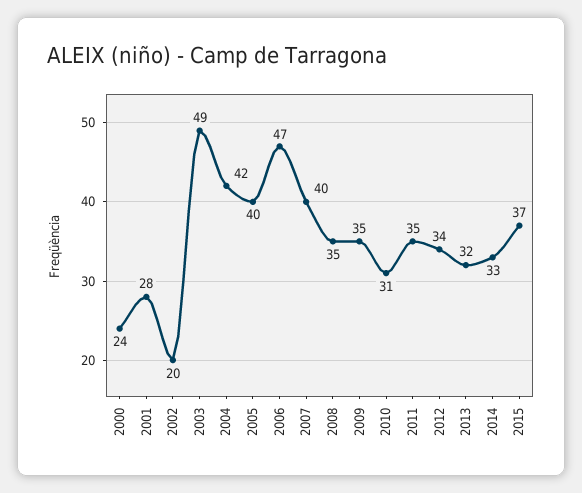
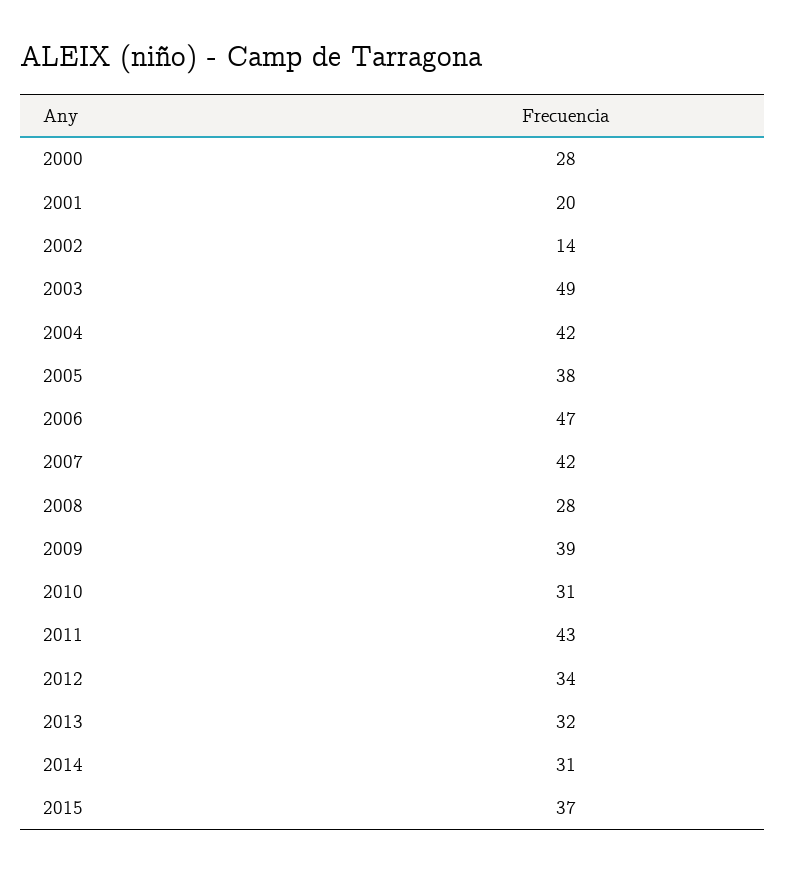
  {
-   "2000": 24,
+   "2000": 28,
-   "2001": 28,
+   "2001": 20,
-   "2002": 20,
+   "2002": 14,
    "2003": 49,
    "2004": 42,
-   "2005": 40,
+   "2005": 38,
    "2006": 47,
-   "2007": 40,
+   "2007": 42,
-   "2008": 35,
+   "2008": 28,
-   "2009": 35,
+   "2009": 39,
    "2010": 31,
-   "2011": 35,
+   "2011": 43,
    "2012": 34,
    "2013": 32,
-   "2014": 33,
+   "2014": 31,
    "2015": 37
  }

